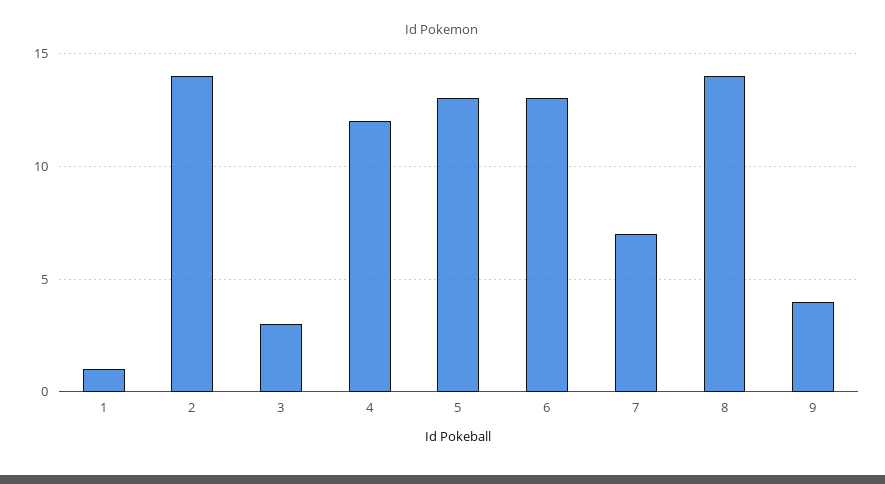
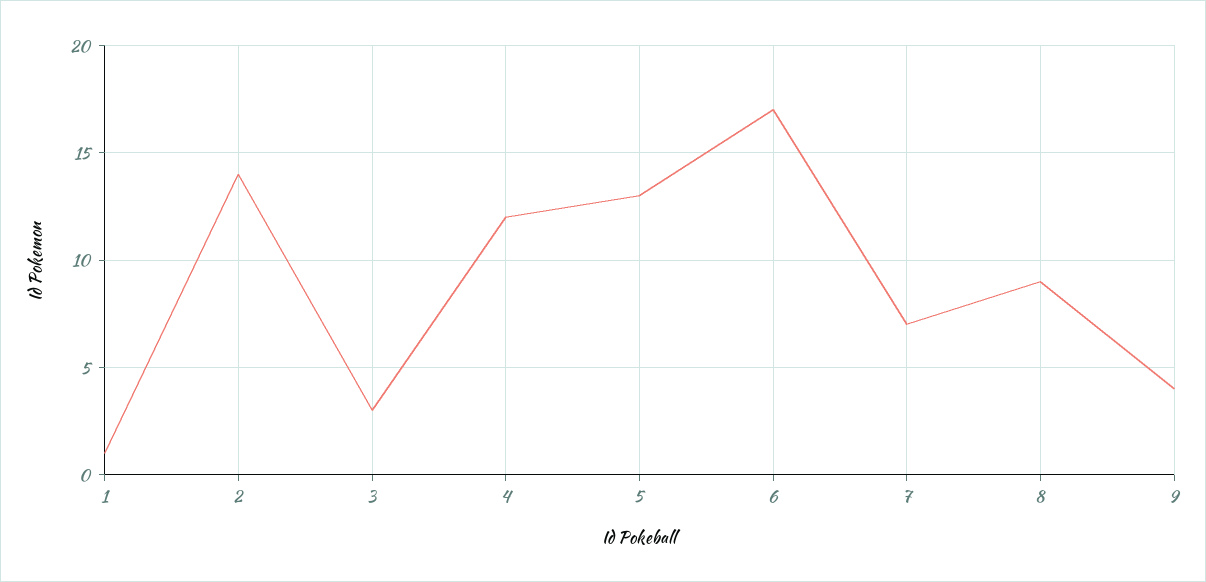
  {
    "1": 1,
    "2": 14,
    "3": 3,
    "4": 12,
    "5": 13,
-   "6": 13,
+   "6": 17,
    "7": 7,
-   "8": 14,
+   "8": 9,
    "9": 4
  }

